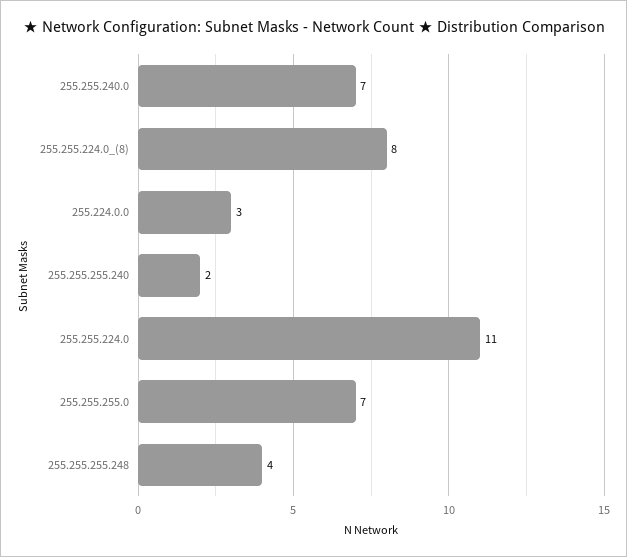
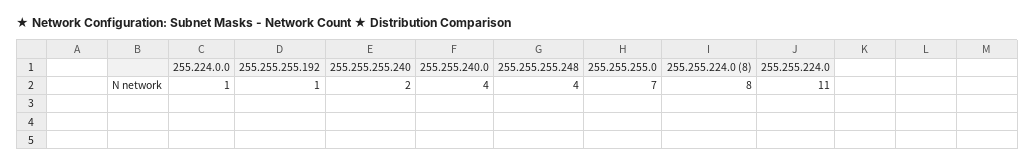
  {
-   "255.255.240.0": 7,
+   "255.255.240.0": 4,
    "255.255.224.0_(8)": 8,
-   "255.224.0.0": 3,
+   "255.224.0.0": 1,
    "255.255.255.240": 2,
    "255.255.224.0": 11,
    "255.255.255.0": 7,
-   "255.255.255.248": 4
+   "255.255.255.248": 4,
+   "255.255.255.192": 1
  }

